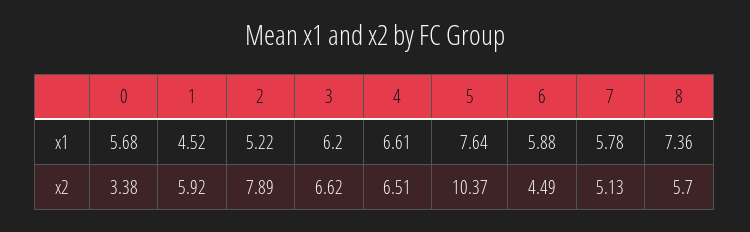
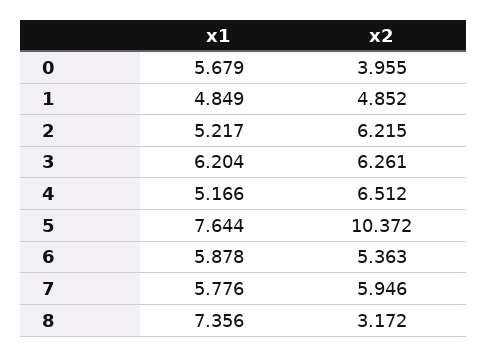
  {
    "0": {
      "x1": 5.679,
-     "x2": 3.38
+     "x2": 3.955
    },
    "1": {
-     "x1": 4.52,
+     "x1": 4.849,
-     "x2": 5.92
+     "x2": 4.852
    },
    "2": {
      "x1": 5.217,
-     "x2": 7.89
+     "x2": 6.215
    },
    "3": {
      "x1": 6.204,
-     "x2": 6.62
+     "x2": 6.261
    },
    "4": {
-     "x1": 6.61,
+     "x1": 5.166,
      "x2": 6.512
    },
    "5": {
      "x1": 7.644,
      "x2": 10.372
    },
    "6": {
      "x1": 5.878,
-     "x2": 4.49
+     "x2": 5.363
    },
    "7": {
      "x1": 5.776,
-     "x2": 5.13
+     "x2": 5.946
    },
    "8": {
      "x1": 7.356,
-     "x2": 5.7
+     "x2": 3.172
    }
  }

